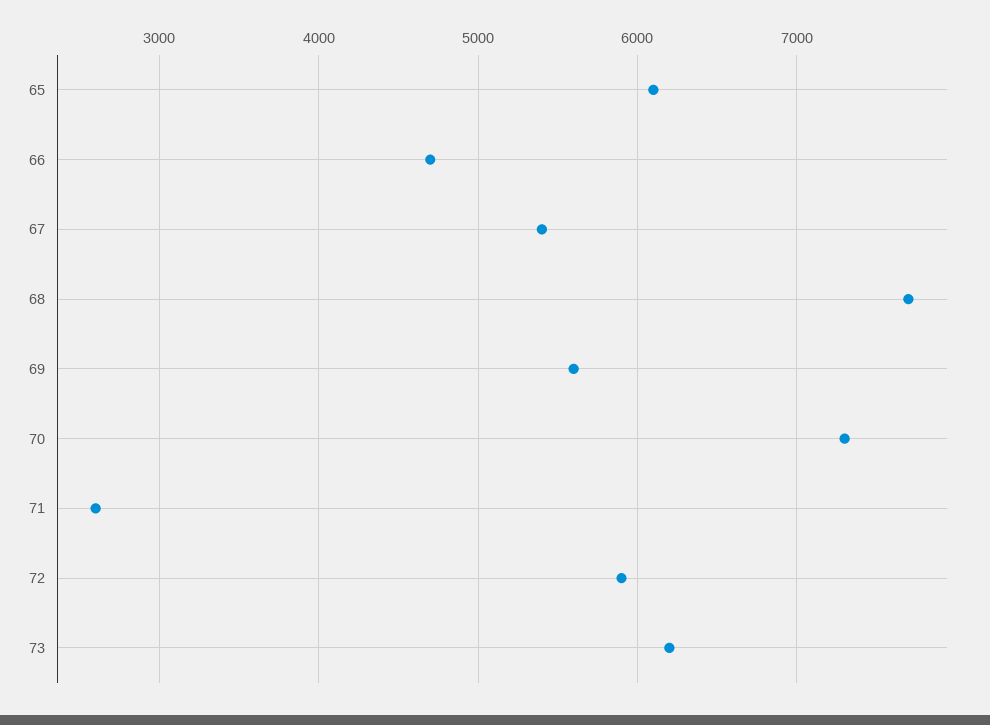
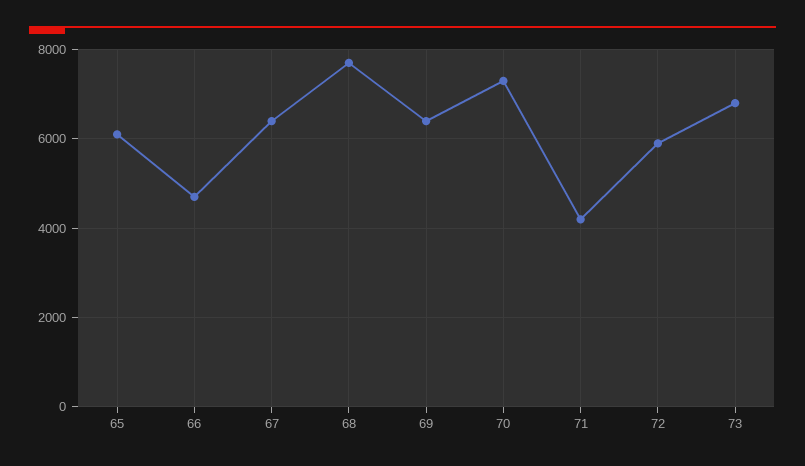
  {
    "65": 6100,
    "66": 4700,
-   "67": 5400,
+   "67": 6400,
    "68": 7700,
-   "69": 5600,
+   "69": 6400,
    "70": 7300,
-   "71": 2600,
+   "71": 4200,
    "72": 5900,
-   "73": 6200
+   "73": 6800
  }

